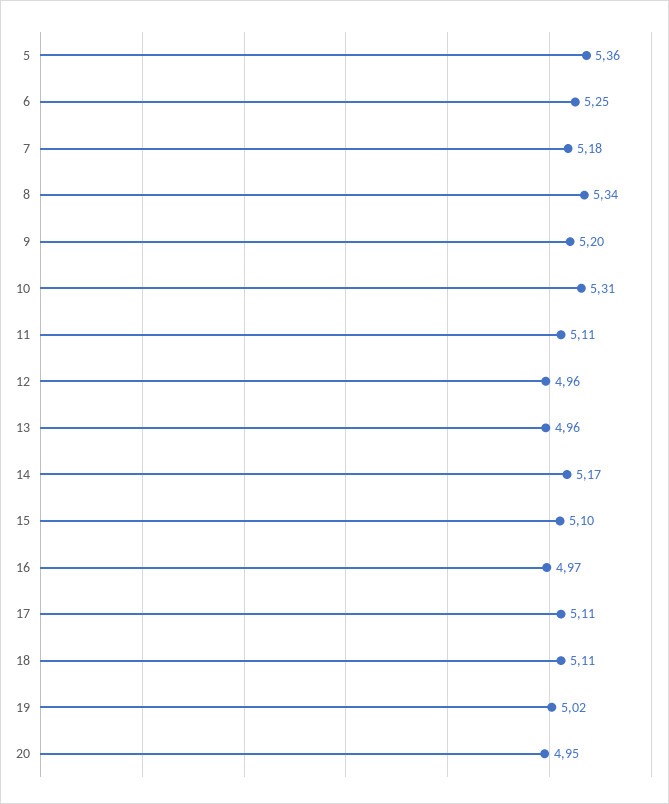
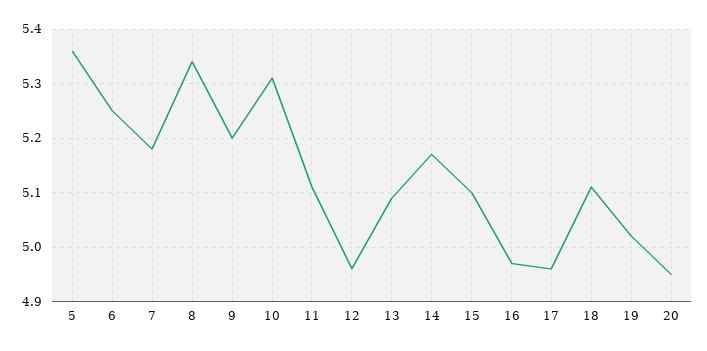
  {
    "5": 5.36,
    "6": 5.25,
    "7": 5.18,
    "8": 5.34,
    "9": 5.2,
    "10": 5.31,
    "11": 5.11,
    "12": 4.96,
-   "13": 4.96,
+   "13": 5.1,
    "14": 5.17,
    "15": 5.1,
    "16": 4.97,
-   "17": 5.11,
+   "17": 4.95,
    "18": 5.11,
    "19": 5.02,
    "20": 4.95
  }

